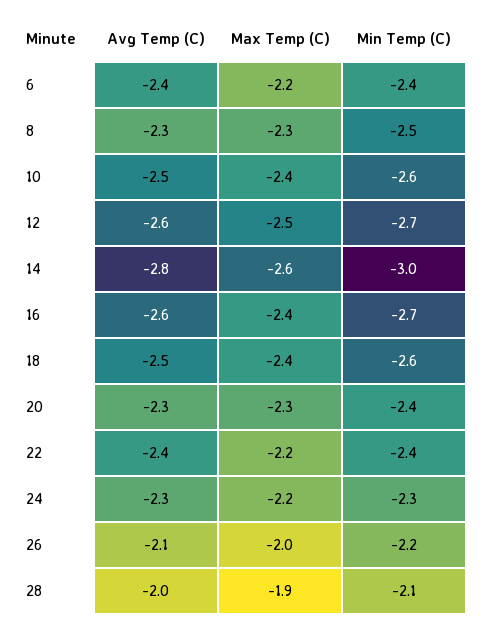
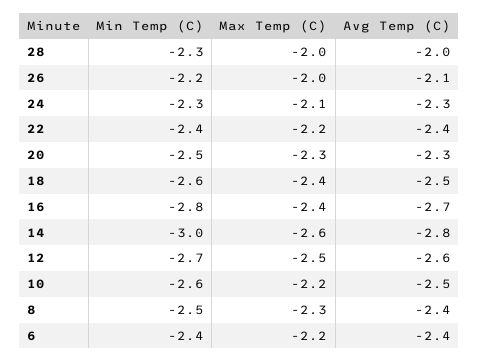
  {
    "Avg Temp (C)": {
      "6": -2.4,
-     "8": -2.3,
+     "8": -2.4,
      "10": -2.5,
      "12": -2.6,
      "14": -2.8,
-     "16": -2.6,
+     "16": -2.7,
      "18": -2.5,
      "20": -2.3,
      "22": -2.4,
      "24": -2.3,
      "26": -2.1,
      "28": -2
    },
    "Max Temp (C)": {
      "6": -2.2,
      "8": -2.3,
-     "10": -2.4,
+     "10": -2.2,
      "12": -2.5,
      "14": -2.6,
      "16": -2.4,
      "18": -2.4,
      "20": -2.3,
      "22": -2.2,
-     "24": -2.2,
+     "24": -2.1,
      "26": -2,
-     "28": -1.9
+     "28": -2
    },
    "Min Temp (C)": {
      "6": -2.4,
      "8": -2.5,
      "10": -2.6,
      "12": -2.7,
      "14": -3,
-     "16": -2.7,
+     "16": -2.8,
      "18": -2.6,
-     "20": -2.4,
+     "20": -2.5,
      "22": -2.4,
      "24": -2.3,
      "26": -2.2,
-     "28": -2.1
+     "28": -2.3
    }
  }

